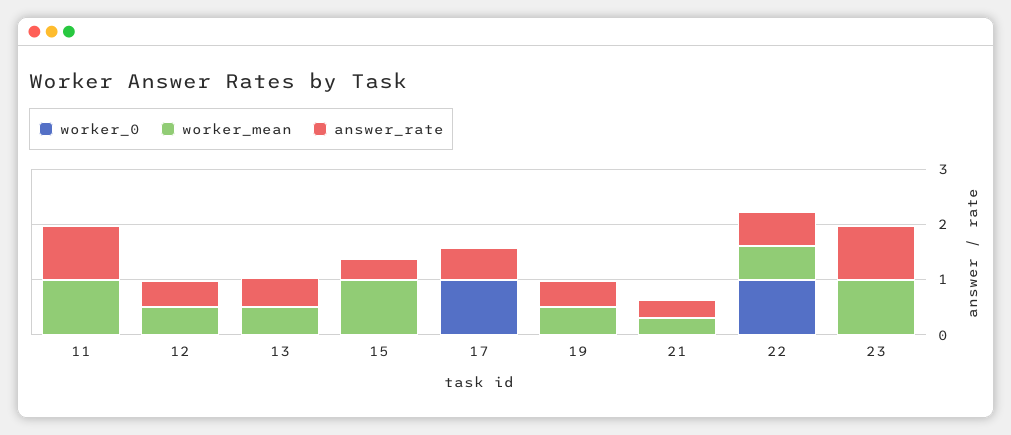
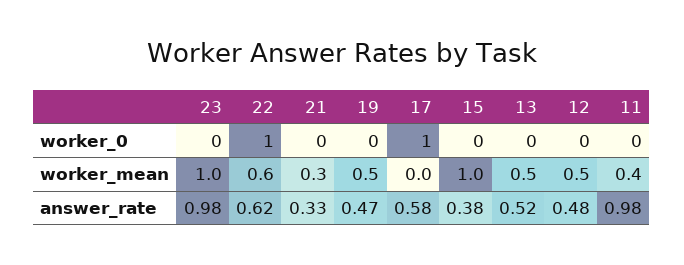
  {
    "worker_0": {
      "11": 0,
      "12": 0,
      "13": 0,
      "15": 0,
      "17": 1,
      "19": 0,
      "21": 0,
      "22": 1,
      "23": 0
    },
    "worker_mean": {
-     "11": 1,
+     "11": 0.4,
      "12": 0.5,
      "13": 0.5,
      "15": 1,
      "17": 0,
      "19": 0.5,
      "21": 0.3,
      "22": 0.6,
      "23": 1
    },
    "answer_rate": {
      "11": 0.98,
      "12": 0.48,
      "13": 0.52,
      "15": 0.38,
      "17": 0.58,
      "19": 0.47,
      "21": 0.33,
      "22": 0.62,
      "23": 0.98
    }
  }

